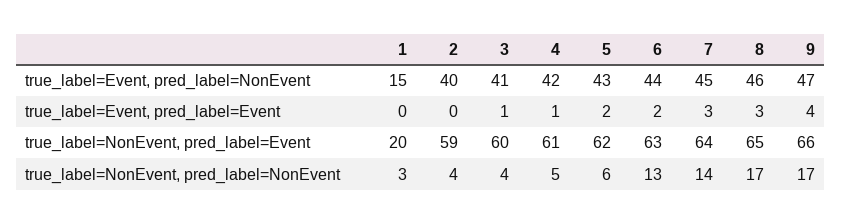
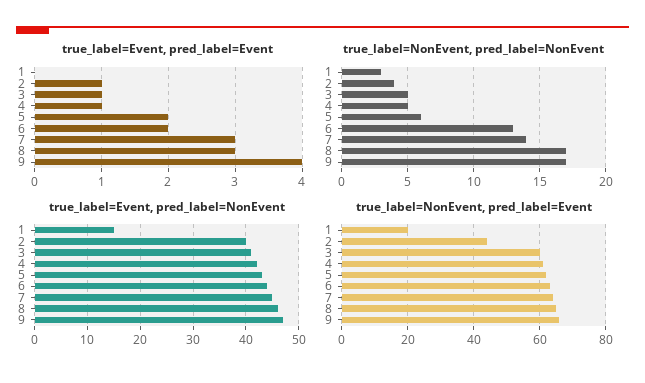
  {
    "true_label=Event, pred_label=NonEvent": {
      "1": 15,
      "2": 40,
      "3": 41,
      "4": 42,
      "5": 43,
      "6": 44,
      "7": 45,
      "8": 46,
      "9": 47
    },
    "true_label=Event, pred_label=Event": {
      "1": 0,
-     "2": 0,
+     "2": 1,
      "3": 1,
      "4": 1,
      "5": 2,
      "6": 2,
      "7": 3,
      "8": 3,
      "9": 4
    },
    "true_label=NonEvent, pred_label=Event": {
      "1": 20,
-     "2": 59,
+     "2": 45,
      "3": 60,
      "4": 61,
      "5": 62,
      "6": 63,
      "7": 64,
      "8": 65,
      "9": 66
    },
    "true_label=NonEvent, pred_label=NonEvent": {
      "1": 3,
      "2": 4,
-     "3": 4,
+     "3": 5,
      "4": 5,
      "5": 6,
      "6": 13,
      "7": 14,
      "8": 17,
      "9": 17
    }
  }

